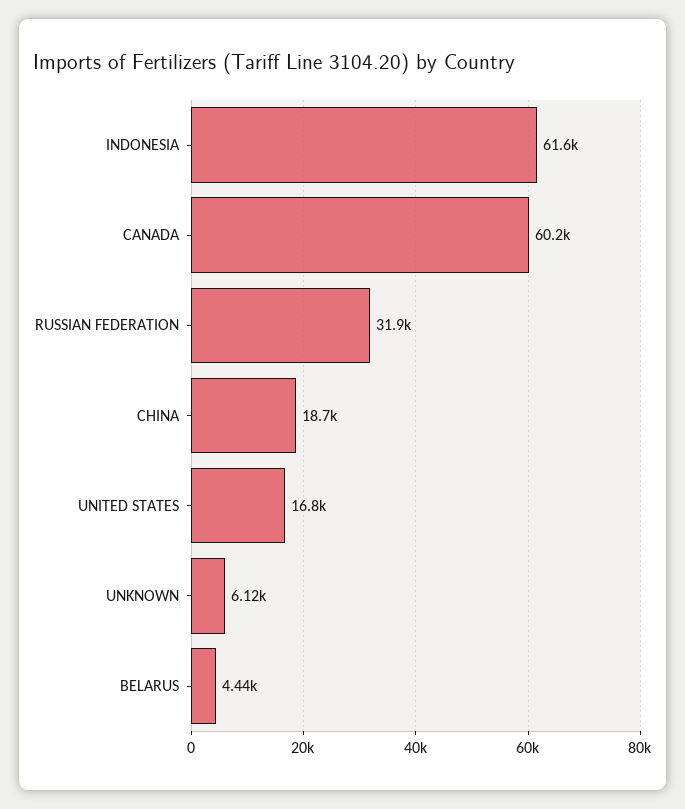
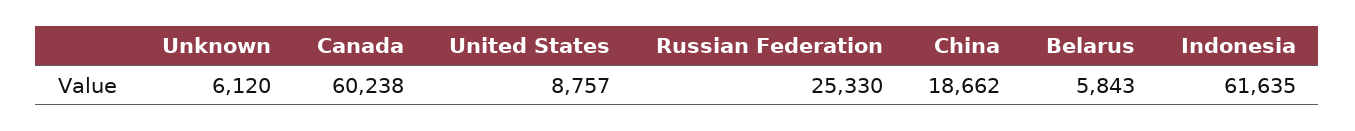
  {
    "INDONESIA": 61635,
    "CANADA": 60238,
-   "RUSSIAN FEDERATION": 31900,
+   "RUSSIAN FEDERATION": 25330,
    "CHINA": 18662,
-   "UNITED STATES": 16800,
+   "UNITED STATES": 8757,
    "UNKNOWN": 6120,
-   "BELARUS": 4440
+   "BELARUS": 5843
  }

